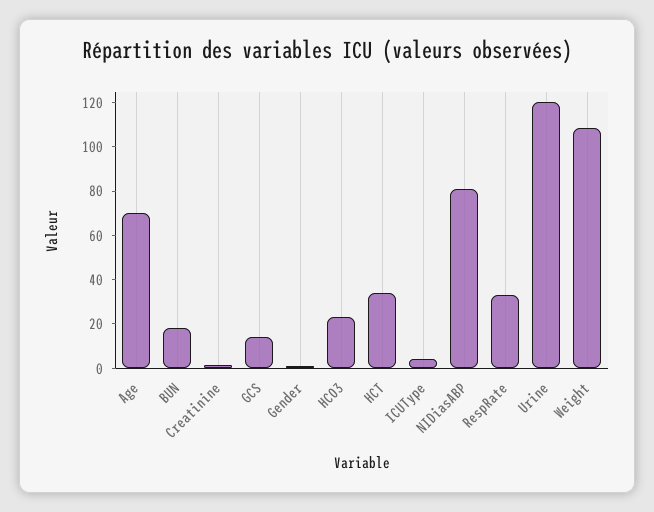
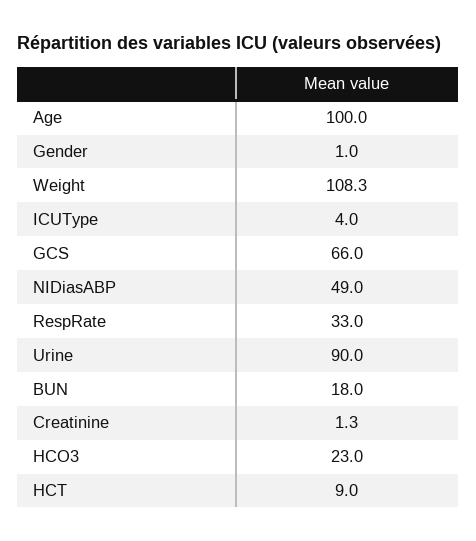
  {
-   "Age": 70,
+   "Age": 100,
    "BUN": 18,
    "Creatinine": 1.3,
-   "GCS": 15,
+   "GCS": 66,
    "Gender": 1,
    "HCO3": 23,
-   "HCT": 35,
+   "HCT": 9,
    "ICUType": 4,
-   "NIDiasABP": 80,
+   "NIDiasABP": 49,
    "RespRate": 33,
-   "Urine": 120,
+   "Urine": 90,
    "Weight": 108.3
  }

